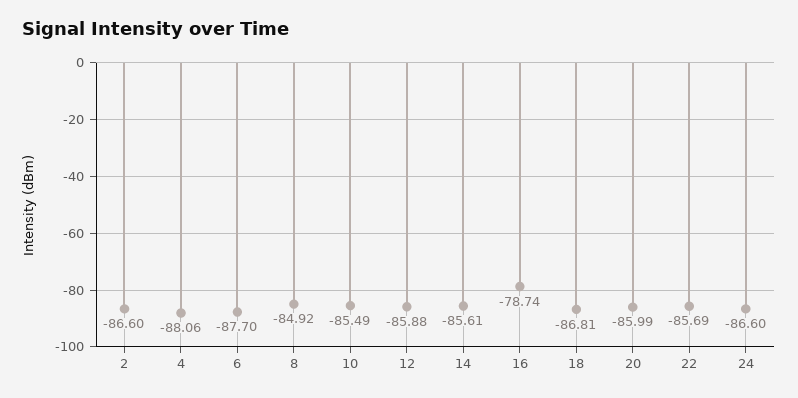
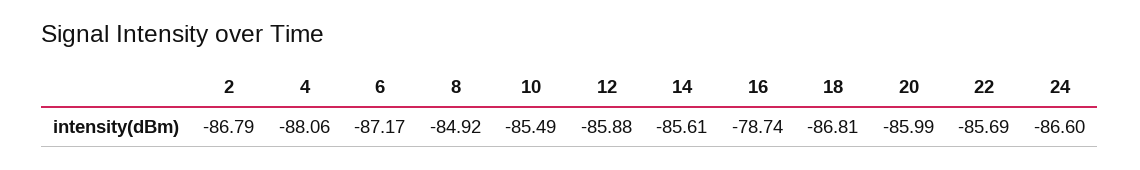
  {
-   "2": -86.6,
+   "2": -86.79,
    "4": -88.06,
-   "6": -87.7,
+   "6": -87.17,
    "8": -84.92,
    "10": -85.49,
    "12": -85.88,
    "14": -85.61,
    "16": -78.74,
    "18": -86.81,
    "20": -85.99,
    "22": -85.69,
    "24": -86.6
  }

